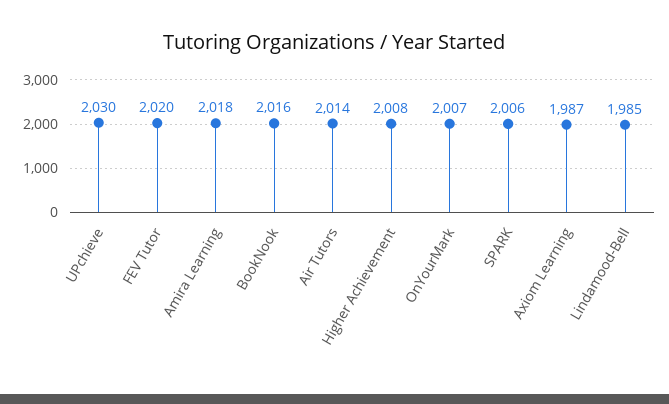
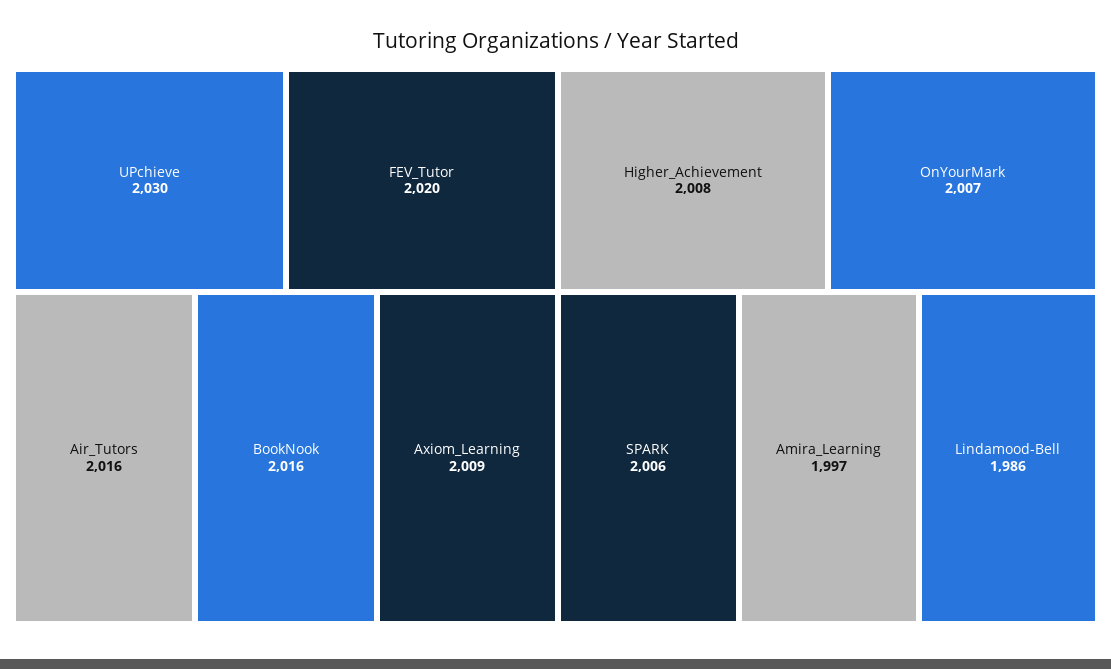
  {
    "UPchieve": 2030,
    "FEV Tutor": 2020,
-   "Amira Learning": 2018,
+   "Amira Learning": 1997,
    "BookNook": 2016,
-   "Air Tutors": 2014,
+   "Air Tutors": 2016,
    "Higher Achievement": 2008,
    "OnYourMark": 2007,
    "SPARK": 2006,
-   "Axiom Learning": 1987,
+   "Axiom Learning": 2009,
-   "Lindamood-Bell": 1985
+   "Lindamood-Bell": 1986
  }

